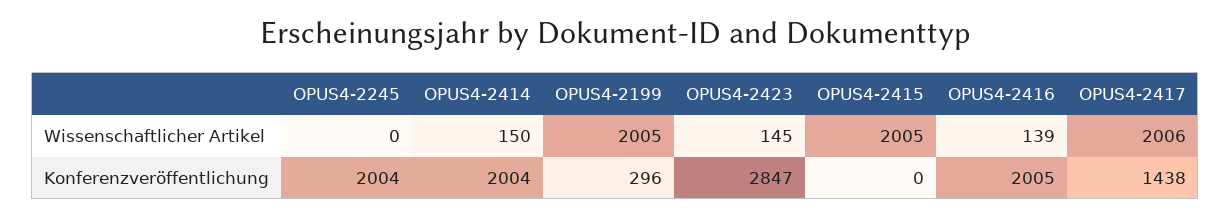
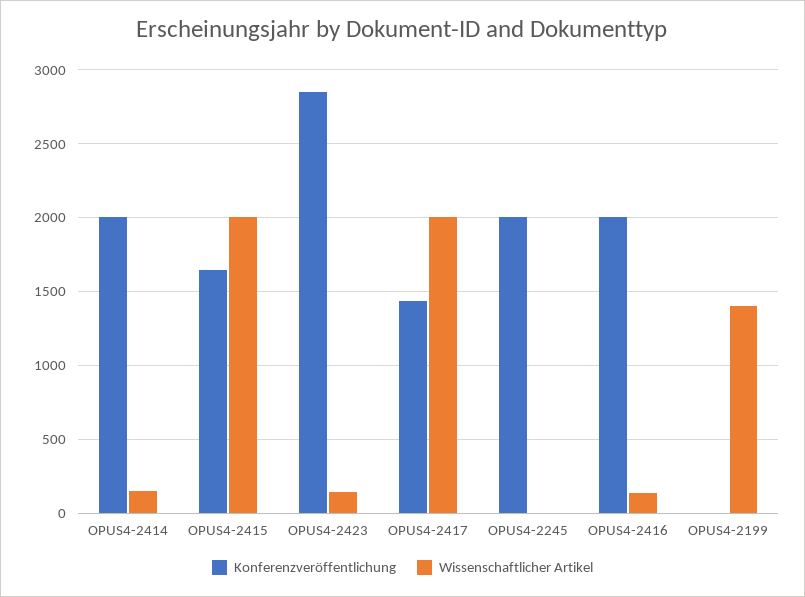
  {
    "Wissenschaftlicher Artikel": {
      "OPUS4-2245": 0,
      "OPUS4-2414": 150,
-     "OPUS4-2199": 2005,
+     "OPUS4-2199": 1400,
      "OPUS4-2423": 145,
      "OPUS4-2415": 2005,
      "OPUS4-2416": 139,
      "OPUS4-2417": 2006
    },
    "Konferenzveröffentlichung": {
      "OPUS4-2245": 2004,
      "OPUS4-2414": 2004,
-     "OPUS4-2199": 296,
+     "OPUS4-2199": 0,
      "OPUS4-2423": 2847,
-     "OPUS4-2415": 0,
+     "OPUS4-2415": 1650,
      "OPUS4-2416": 2005,
      "OPUS4-2417": 1438
    }
  }

